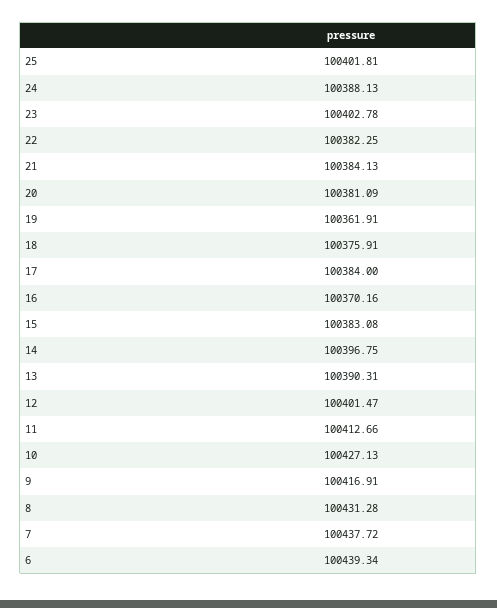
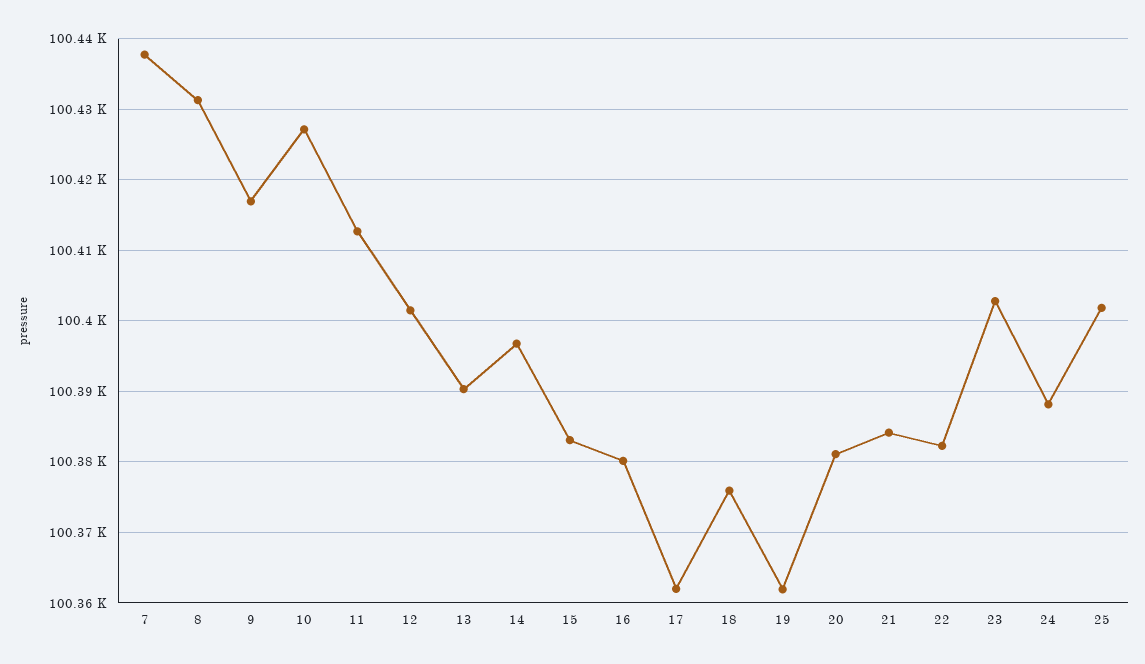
  {
    "25": 100401.81,
    "24": 100388.13,
    "23": 100402.78,
    "22": 100382.25,
    "21": 100384.13,
    "20": 100381.09,
    "19": 100361.91,
    "18": 100375.91,
-   "17": 100384,
+   "17": 100362,
-   "16": 100370.16,
+   "16": 100380,
    "15": 100383.08,
    "14": 100396.75,
    "13": 100390.31,
    "12": 100401.47,
    "11": 100412.66,
    "10": 100427.13,
    "9": 100416.91,
    "8": 100431.28,
-   "7": 100437.72,
+   "7": 100437.72
-   "6": 100439.34
  }

